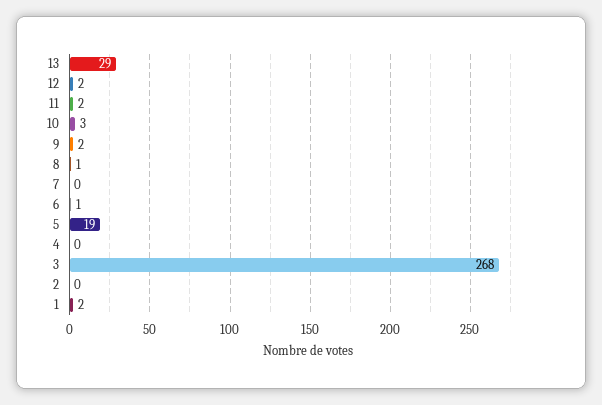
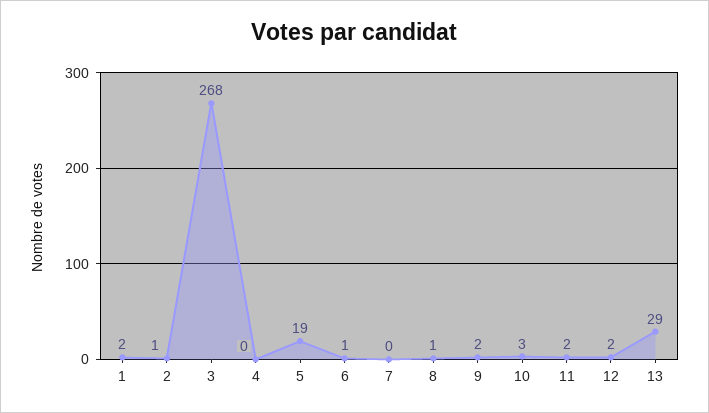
  {
    "13": 29,
    "12": 2,
    "11": 2,
    "10": 3,
    "9": 2,
    "8": 1,
    "7": 0,
    "6": 1,
    "5": 19,
    "4": 0,
    "3": 268,
-   "2": 0,
+   "2": 1,
    "1": 2
  }

